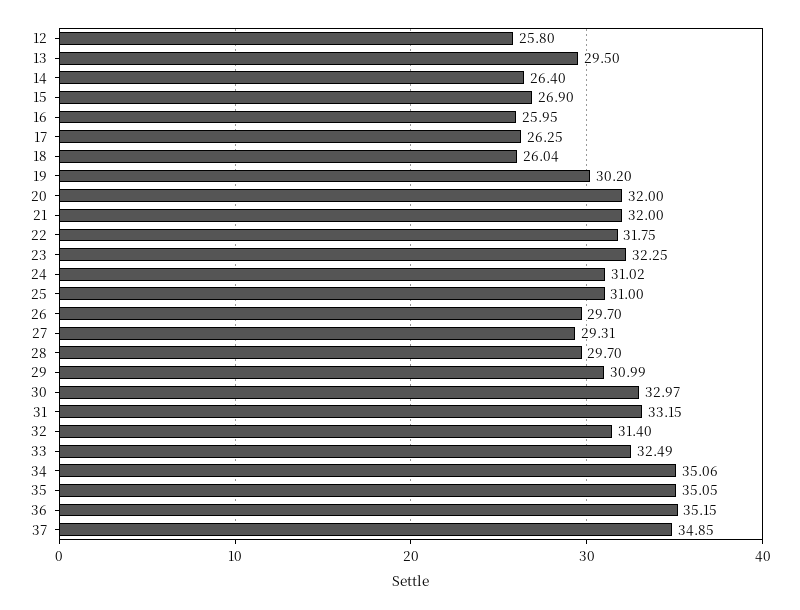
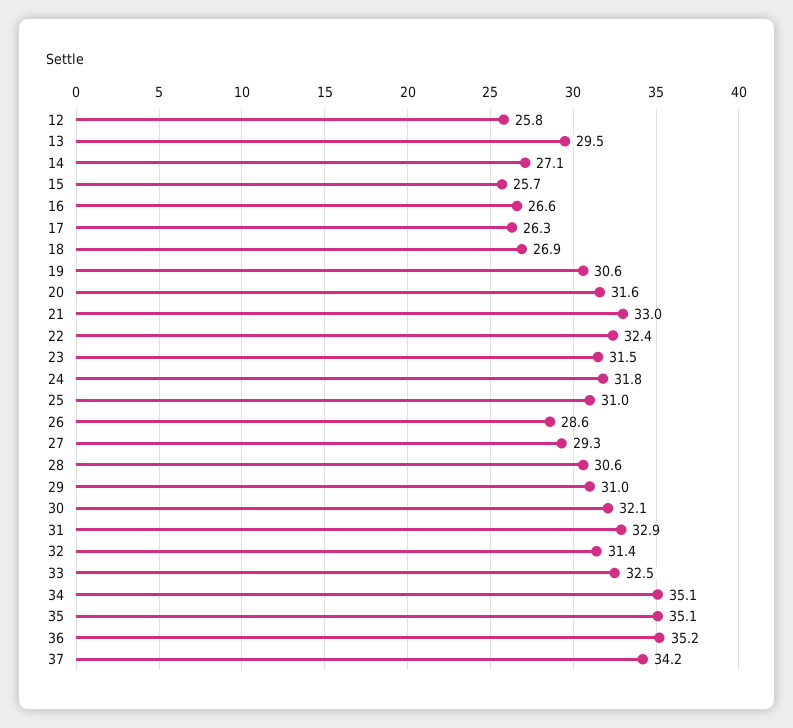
  {
    "12": 25.8,
    "13": 29.5,
-   "14": 26.4,
+   "14": 27.1,
-   "15": 26.9,
+   "15": 25.7,
-   "16": 25.95,
+   "16": 26.6,
    "17": 26.25,
-   "18": 26.04,
+   "18": 26.9,
-   "19": 30.2,
+   "19": 30.6,
-   "20": 32,
+   "20": 31.6,
-   "21": 32,
+   "21": 33,
-   "22": 31.75,
+   "22": 32.4,
-   "23": 32.25,
+   "23": 31.5,
-   "24": 31.02,
+   "24": 31.8,
    "25": 31,
-   "26": 29.7,
+   "26": 28.6,
    "27": 29.31,
-   "28": 29.7,
+   "28": 30.6,
    "29": 30.99,
-   "30": 32.97,
+   "30": 32.1,
-   "31": 33.15,
+   "31": 32.9,
    "32": 31.4,
    "33": 32.49,
    "34": 35.06,
    "35": 35.05,
    "36": 35.15,
-   "37": 34.85
+   "37": 34.2
  }

